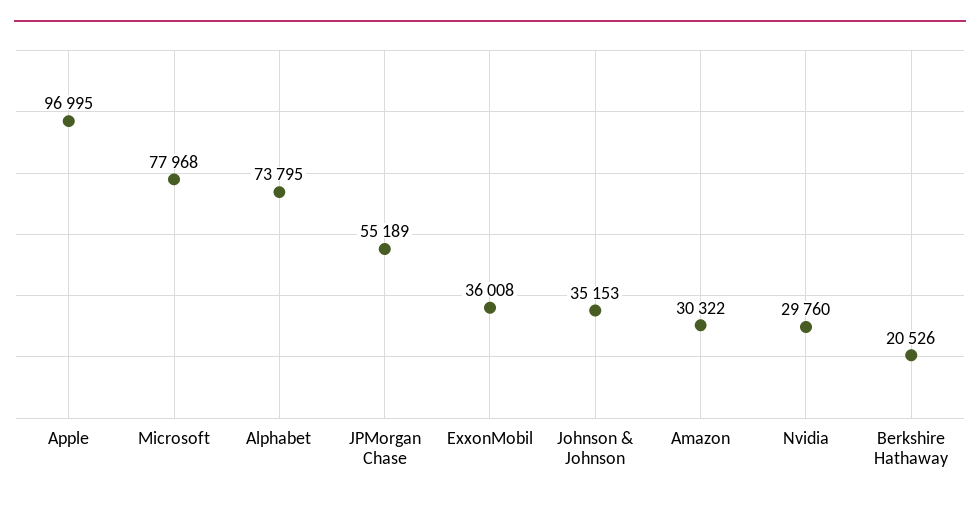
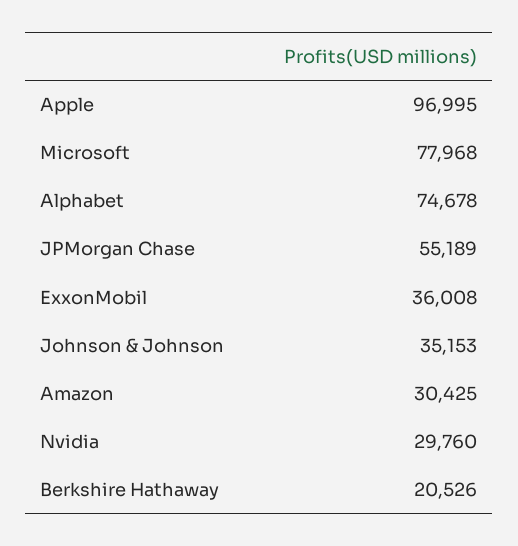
  {
    "Apple": 96995,
    "Microsoft": 77968,
-   "Alphabet": 73795,
+   "Alphabet": 74678,
    "JPMorgan Chase": 55189,
    "ExxonMobil": 36008,
    "Johnson & Johnson": 35153,
-   "Amazon": 30322,
+   "Amazon": 30425,
    "Nvidia": 29760,
    "Berkshire Hathaway": 20526
  }

